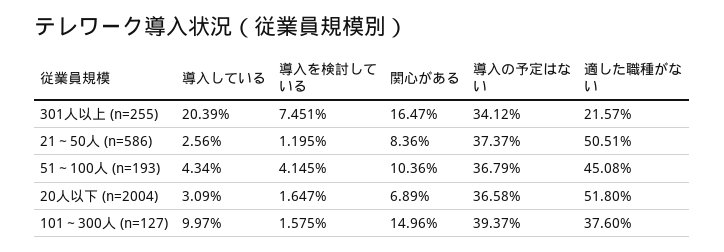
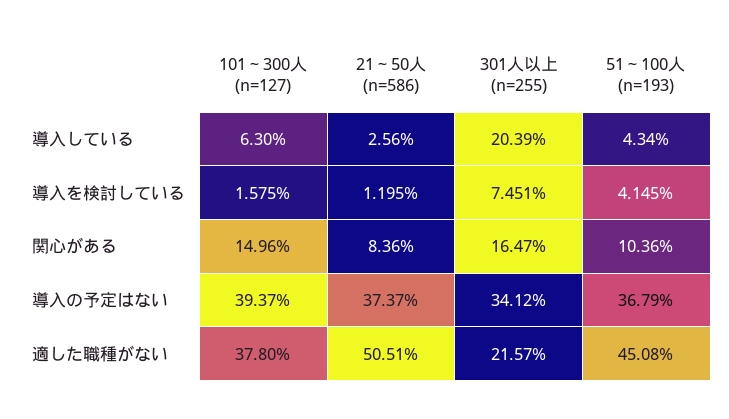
  {
    "導入している": {
      "301人以上 (n=255)": 20.39,
      "21～50人 (n=586)": 2.56,
      "51～100人 (n=193)": 4.34,
-     "20人以下 (n=2004)": 3.09,
-     "101～300人 (n=127)": 9.97
+     "101～300人 (n=127)": 6.3
    },
    "導入を検討している": {
      "301人以上 (n=255)": 7.451,
      "21～50人 (n=586)": 1.195,
      "51～100人 (n=193)": 4.145,
-     "20人以下 (n=2004)": 1.647,
      "101～300人 (n=127)": 1.575
    },
    "関心がある": {
      "301人以上 (n=255)": 16.47,
      "21～50人 (n=586)": 8.36,
      "51～100人 (n=193)": 10.36,
-     "20人以下 (n=2004)": 6.89,
      "101～300人 (n=127)": 14.96
    },
    "導入の予定はない": {
      "301人以上 (n=255)": 34.12,
      "21～50人 (n=586)": 37.37,
      "51～100人 (n=193)": 36.79,
-     "20人以下 (n=2004)": 36.58,
      "101～300人 (n=127)": 39.37
    },
    "適した職種がない": {
      "301人以上 (n=255)": 21.57,
      "21～50人 (n=586)": 50.51,
      "51～100人 (n=193)": 45.08,
-     "20人以下 (n=2004)": 51.8,
-     "101～300人 (n=127)": 37.6
+     "101～300人 (n=127)": 37.8
    }
  }

